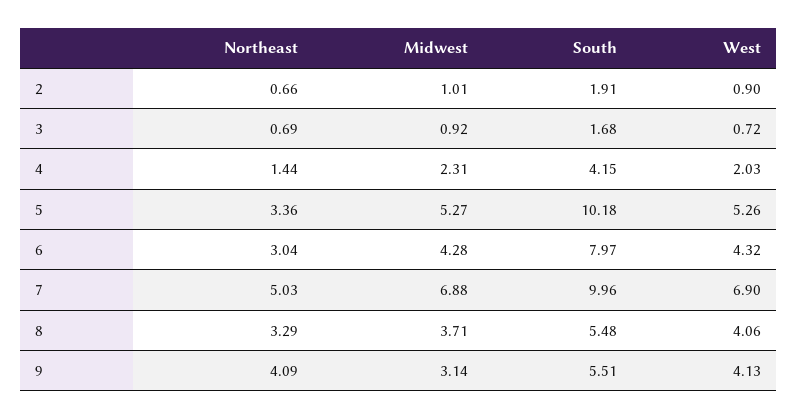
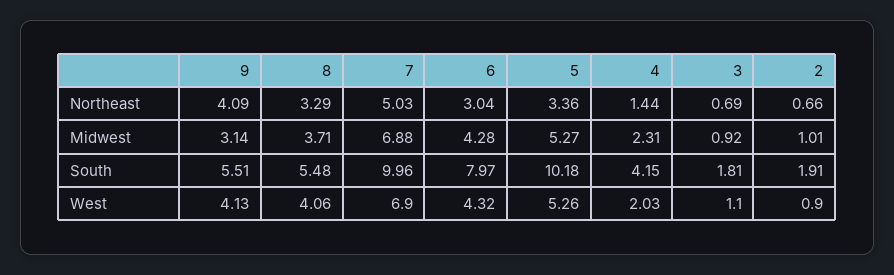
  {
    "Northeast": {
      "2": 0.66,
      "3": 0.69,
      "4": 1.44,
      "5": 3.36,
      "6": 3.04,
      "7": 5.03,
      "8": 3.29,
      "9": 4.09
    },
    "Midwest": {
      "2": 1.01,
      "3": 0.92,
      "4": 2.31,
      "5": 5.27,
      "6": 4.28,
      "7": 6.88,
      "8": 3.71,
      "9": 3.14
    },
    "South": {
      "2": 1.91,
-     "3": 1.68,
+     "3": 1.81,
      "4": 4.15,
      "5": 10.18,
      "6": 7.97,
      "7": 9.96,
      "8": 5.48,
      "9": 5.51
    },
    "West": {
      "2": 0.9,
-     "3": 0.72,
+     "3": 1.1,
      "4": 2.03,
      "5": 5.26,
      "6": 4.32,
      "7": 6.9,
      "8": 4.06,
      "9": 4.13
    }
  }

